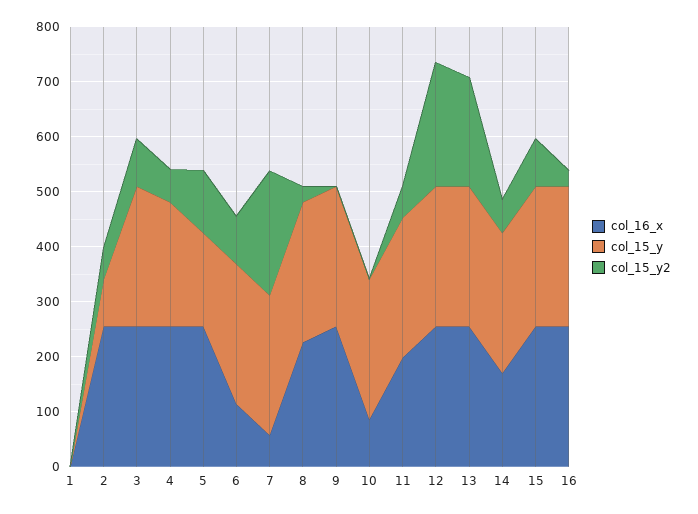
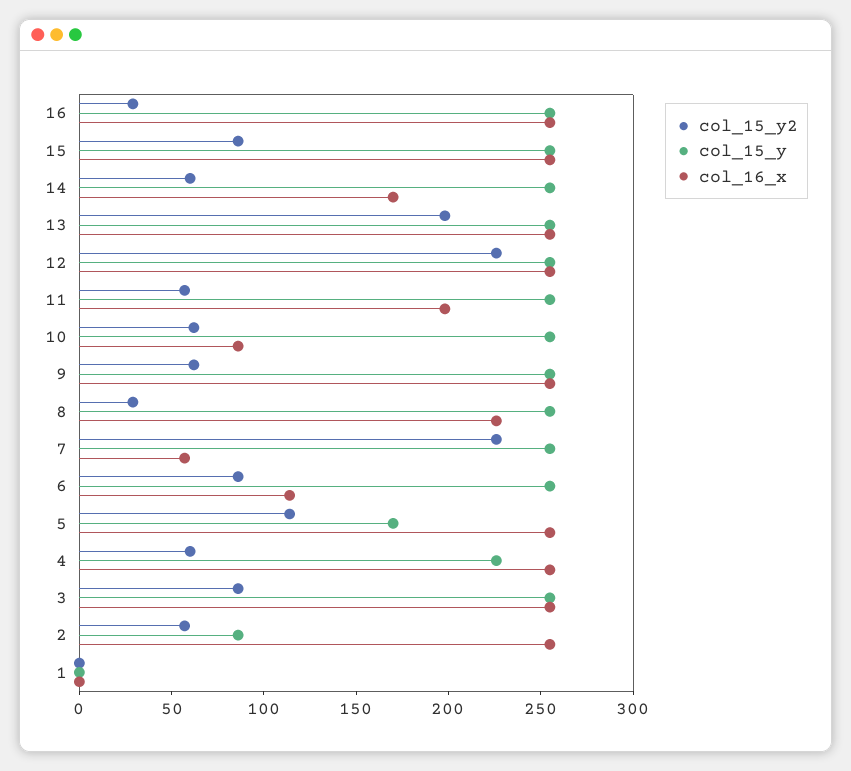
  {
    "col_16_x": {
      "1": 0,
      "2": 260,
      "3": 260,
      "4": 260,
      "5": 260,
      "6": 110,
      "7": 60,
      "8": 230,
      "9": 260,
      "10": 90,
      "11": 200,
      "12": 260,
      "13": 260,
      "14": 170,
      "15": 260,
      "16": 260
    },
    "col_15_y": {
      "1": 0,
      "2": 90,
      "3": 260,
      "4": 230,
      "5": 170,
      "6": 260,
      "7": 260,
      "8": 260,
      "9": 260,
      "10": 260,
      "11": 260,
      "12": 260,
      "13": 260,
      "14": 260,
      "15": 260,
      "16": 260
    },
    "col_15_y2": {
      "1": 0,
      "2": 60,
      "3": 90,
      "4": 60,
      "5": 110,
      "6": 90,
      "7": 230,
      "8": 30,
-     "9": 0,
+     "9": 60,
-     "10": 0,
+     "10": 60,
      "11": 60,
      "12": 230,
      "13": 200,
      "14": 60,
      "15": 90,
      "16": 30
    }
  }

